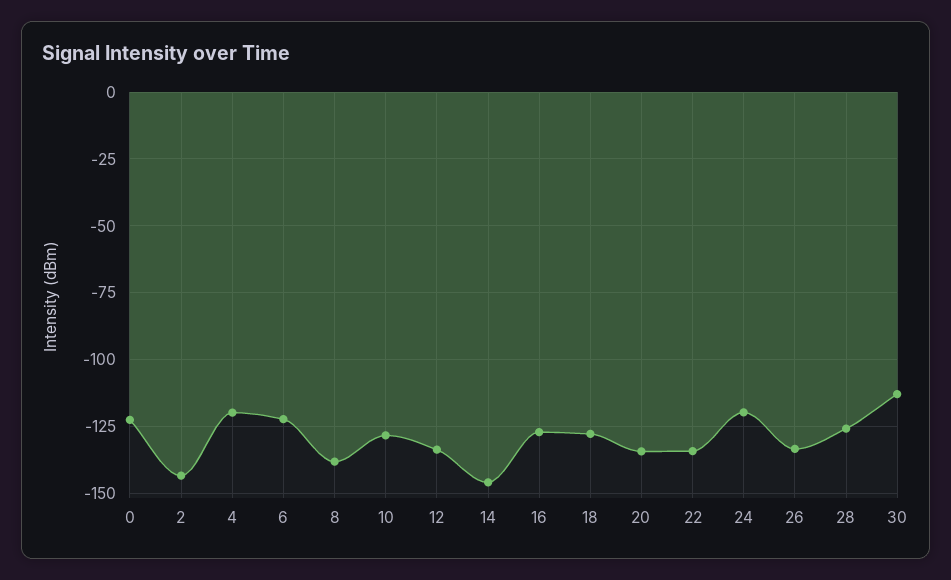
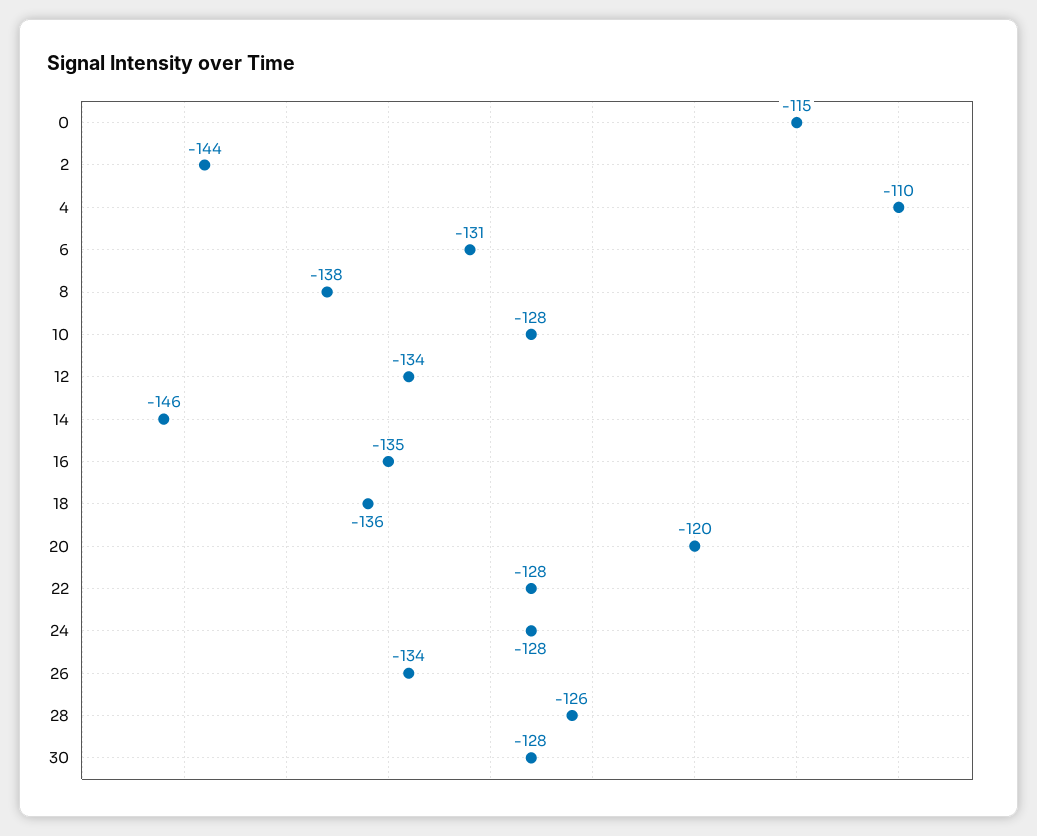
  {
-   "0": -122.5,
+   "0": -115,
    "2": -144,
-   "4": -120,
+   "4": -110,
-   "6": -122.5,
+   "6": -131,
    "8": -138,
    "10": -128,
    "12": -134,
    "14": -146,
-   "16": -127.5,
+   "16": -135,
-   "18": -127.5,
+   "18": -136,
-   "20": -135,
+   "20": -120,
-   "22": -135,
+   "22": -128,
-   "24": -120,
+   "24": -128,
    "26": -134,
    "28": -126,
-   "30": -112.5
+   "30": -128
  }

